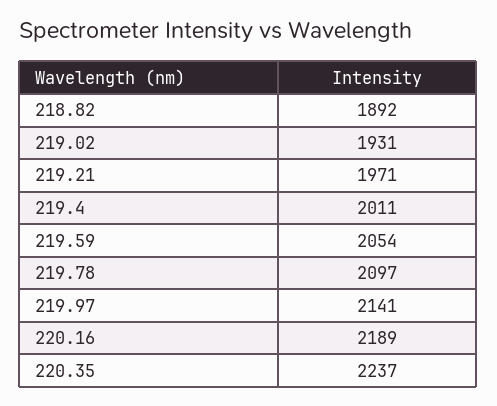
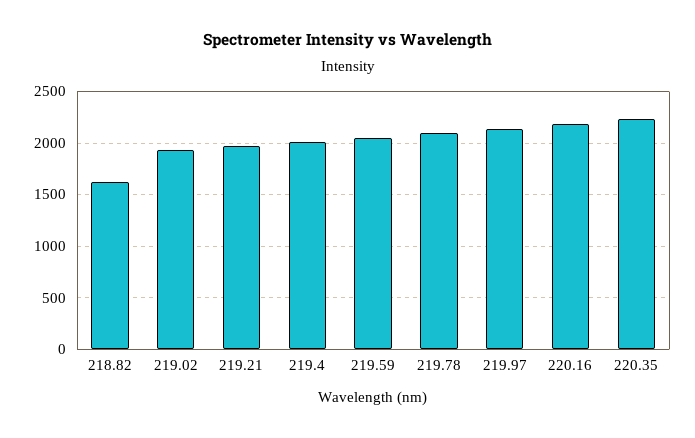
  {
-   "218.82": 1892,
+   "218.82": 1600,
    "219.02": 1931,
    "219.21": 1971,
    "219.4": 2011,
    "219.59": 2054,
    "219.78": 2097,
    "219.97": 2141,
    "220.16": 2189,
    "220.35": 2237
  }

